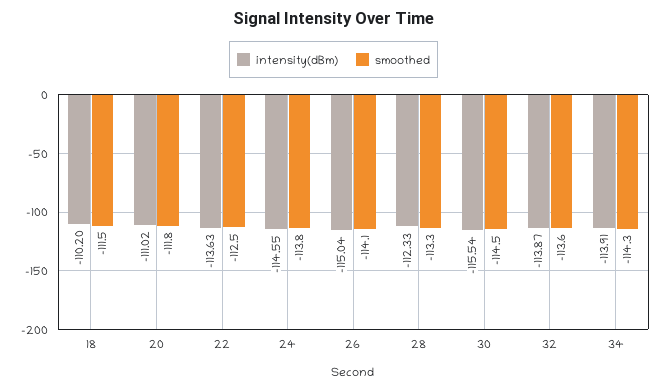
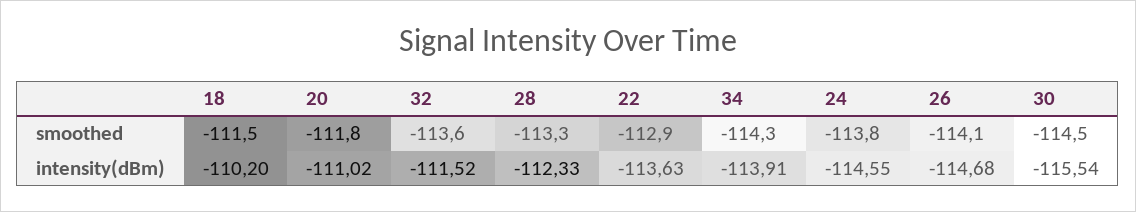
  {
    "intensity(dBm)": {
      "18": -110.2,
      "20": -111.02,
      "22": -113.63,
      "24": -114.55,
-     "26": -115.04,
+     "26": -114.68,
      "28": -112.33,
      "30": -115.54,
-     "32": -113.87,
+     "32": -111.52,
      "34": -113.91
    },
    "smoothed": {
      "18": -111.5,
      "20": -111.8,
-     "22": -112.5,
+     "22": -112.9,
      "24": -113.8,
      "26": -114.1,
      "28": -113.3,
      "30": -114.5,
      "32": -113.6,
      "34": -114.3
    }
  }

